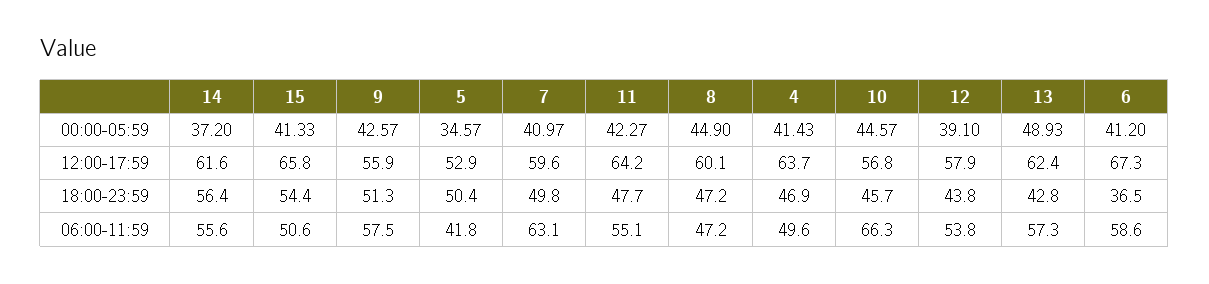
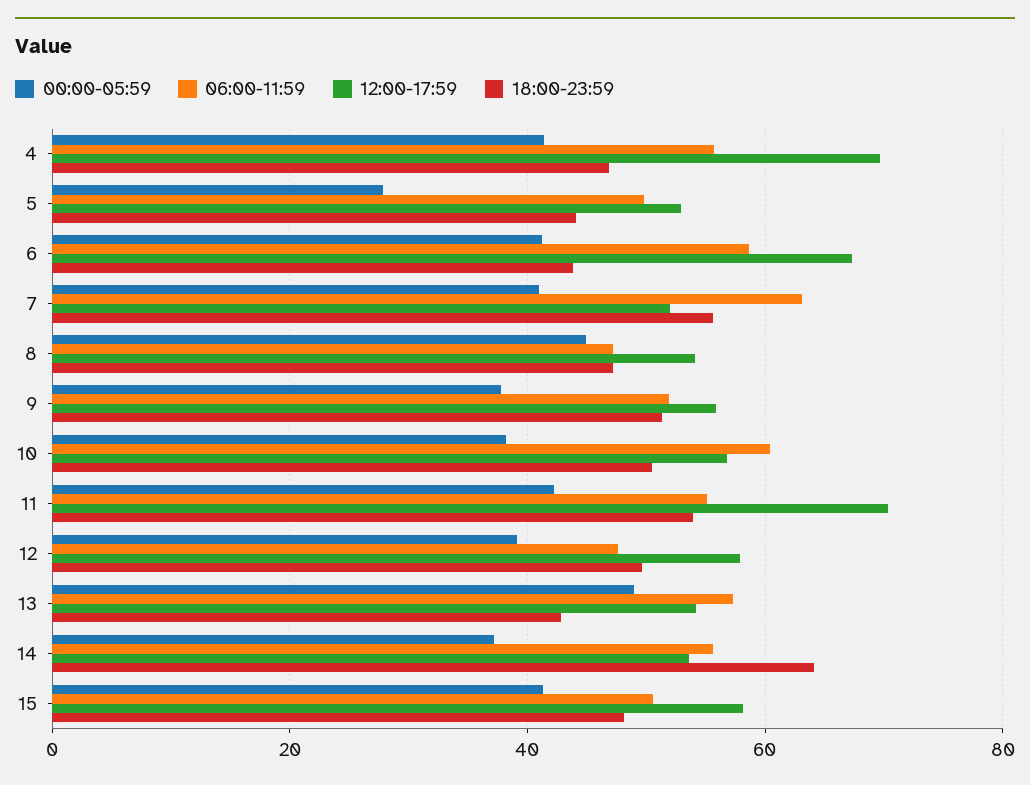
  {
    "00:00-05:59": {
      "14": 37.2,
      "15": 41.33,
-     "9": 42.57,
+     "9": 38,
-     "5": 34.57,
+     "5": 28,
      "7": 40.97,
      "11": 42.27,
      "8": 44.9,
      "4": 41.43,
-     "10": 44.57,
+     "10": 38,
      "12": 39.1,
      "13": 48.93,
      "6": 41.2
    },
    "12:00-17:59": {
-     "14": 61.6,
+     "14": 54,
-     "15": 65.8,
+     "15": 58,
      "9": 55.9,
      "5": 52.9,
-     "7": 59.6,
+     "7": 52,
-     "11": 64.2,
+     "11": 70,
-     "8": 60.1,
+     "8": 54,
-     "4": 63.7,
+     "4": 70,
      "10": 56.8,
      "12": 57.9,
-     "13": 62.4,
+     "13": 54,
      "6": 67.3
    },
    "18:00-23:59": {
-     "14": 56.4,
+     "14": 64,
-     "15": 54.4,
+     "15": 48,
      "9": 51.3,
-     "5": 50.4,
+     "5": 44,
-     "7": 49.8,
+     "7": 56,
-     "11": 47.7,
+     "11": 54,
      "8": 47.2,
      "4": 46.9,
-     "10": 45.7,
+     "10": 50,
-     "12": 43.8,
+     "12": 50,
      "13": 42.8,
-     "6": 36.5
+     "6": 44
    },
    "06:00-11:59": {
      "14": 55.6,
      "15": 50.6,
-     "9": 57.5,
+     "9": 52,
-     "5": 41.8,
+     "5": 50,
      "7": 63.1,
      "11": 55.1,
      "8": 47.2,
-     "4": 49.6,
+     "4": 56,
-     "10": 66.3,
+     "10": 60,
-     "12": 53.8,
+     "12": 48,
      "13": 57.3,
      "6": 58.6
    }
  }

